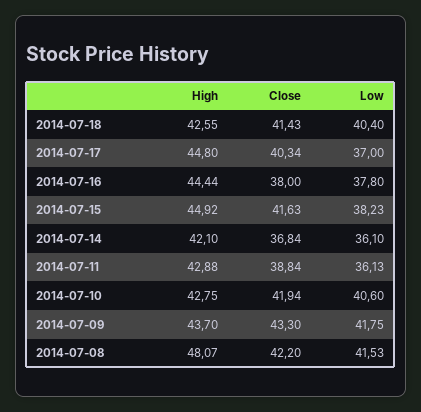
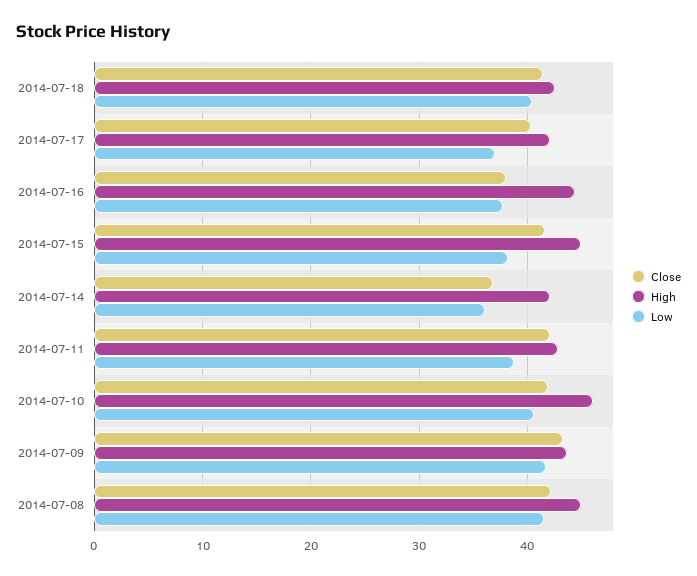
  {
    "High": {
      "2014-07-18": 42.55,
-     "2014-07-17": 44.8,
+     "2014-07-17": 42,
      "2014-07-16": 44.44,
      "2014-07-15": 44.92,
      "2014-07-14": 42.1,
      "2014-07-11": 42.88,
-     "2014-07-10": 42.75,
+     "2014-07-10": 46,
      "2014-07-09": 43.7,
-     "2014-07-08": 48.07
+     "2014-07-08": 45
    },
    "Close": {
      "2014-07-18": 41.43,
      "2014-07-17": 40.34,
      "2014-07-16": 38,
      "2014-07-15": 41.63,
      "2014-07-14": 36.84,
-     "2014-07-11": 38.84,
+     "2014-07-11": 42,
      "2014-07-10": 41.94,
      "2014-07-09": 43.3,
      "2014-07-08": 42.2
    },
    "Low": {
      "2014-07-18": 40.4,
      "2014-07-17": 37,
      "2014-07-16": 37.8,
      "2014-07-15": 38.23,
      "2014-07-14": 36.1,
-     "2014-07-11": 36.13,
+     "2014-07-11": 39,
      "2014-07-10": 40.6,
      "2014-07-09": 41.75,
      "2014-07-08": 41.53
    }
  }

